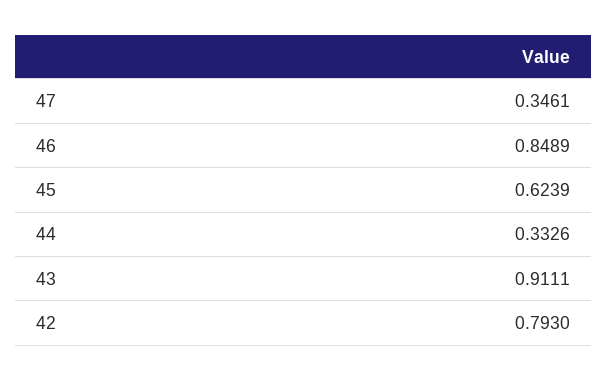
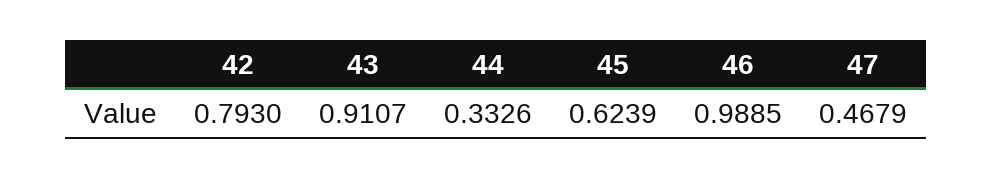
  {
-   "47": 0.3461,
+   "47": 0.4679,
-   "46": 0.8489,
+   "46": 0.9885,
    "45": 0.6239,
    "44": 0.3326,
-   "43": 0.9111,
+   "43": 0.9107,
    "42": 0.793
  }

